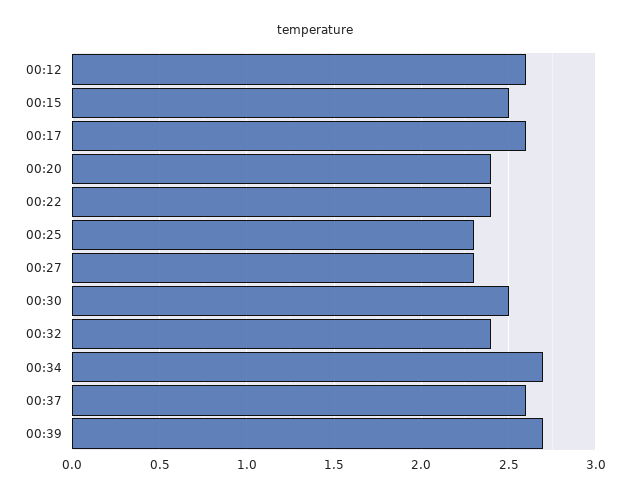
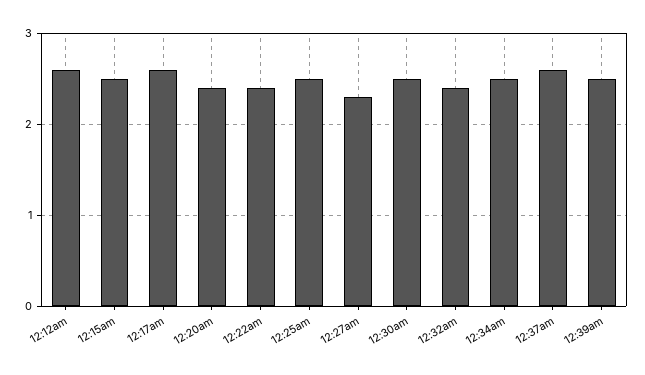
  {
    "00:12": 2.6,
    "00:15": 2.5,
    "00:17": 2.6,
    "00:20": 2.4,
    "00:22": 2.4,
-   "00:25": 2.3,
+   "00:25": 2.5,
    "00:27": 2.3,
    "00:30": 2.5,
    "00:32": 2.4,
-   "00:34": 2.7,
+   "00:34": 2.5,
    "00:37": 2.6,
-   "00:39": 2.7
+   "00:39": 2.5
  }

